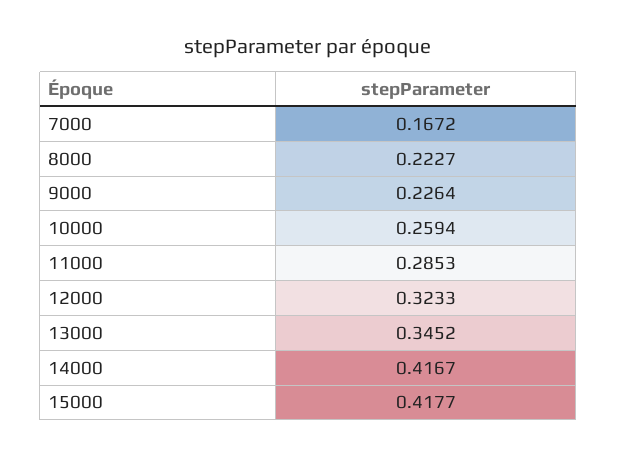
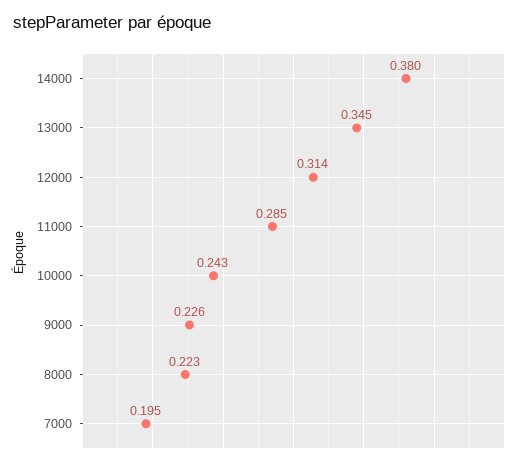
  {
-   "7000": 0.1672,
+   "7000": 0.195,
    "8000": 0.2227,
    "9000": 0.2264,
-   "10000": 0.2594,
+   "10000": 0.243,
    "11000": 0.2853,
-   "12000": 0.3233,
+   "12000": 0.314,
    "13000": 0.3452,
-   "14000": 0.4167,
+   "14000": 0.38
-   "15000": 0.4177
  }

